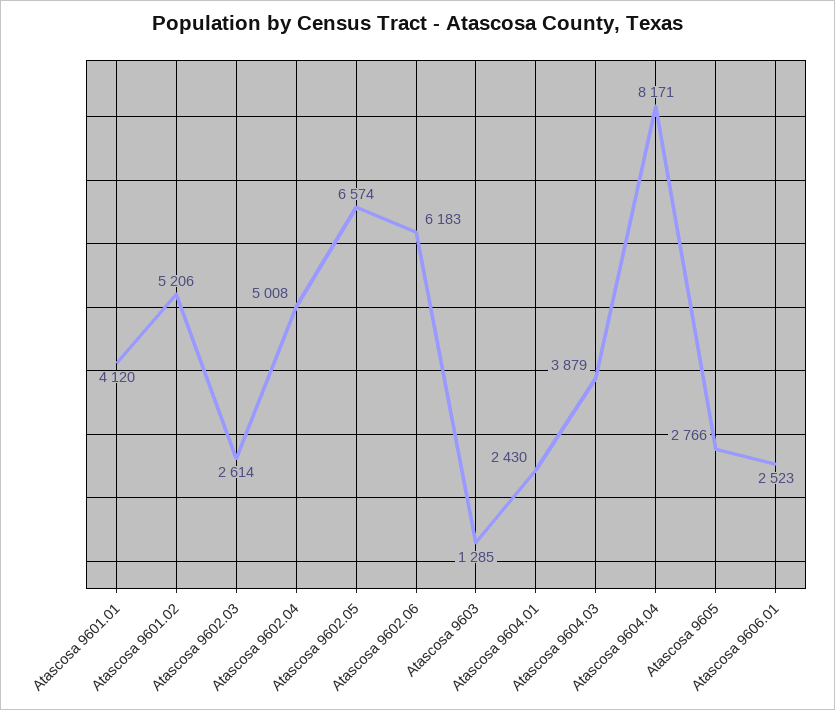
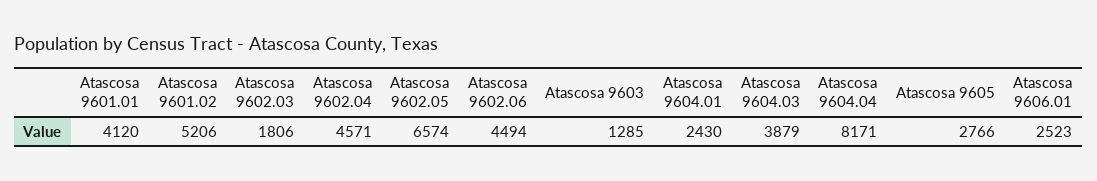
  {
    "Atascosa 9601.01": 4120,
    "Atascosa 9601.02": 5206,
-   "Atascosa 9602.03": 2614,
+   "Atascosa 9602.03": 1806,
-   "Atascosa 9602.04": 5008,
+   "Atascosa 9602.04": 4571,
    "Atascosa 9602.05": 6574,
-   "Atascosa 9602.06": 6183,
+   "Atascosa 9602.06": 4494,
    "Atascosa 9603": 1285,
    "Atascosa 9604.01": 2430,
    "Atascosa 9604.03": 3879,
    "Atascosa 9604.04": 8171,
    "Atascosa 9605": 2766,
    "Atascosa 9606.01": 2523
  }

